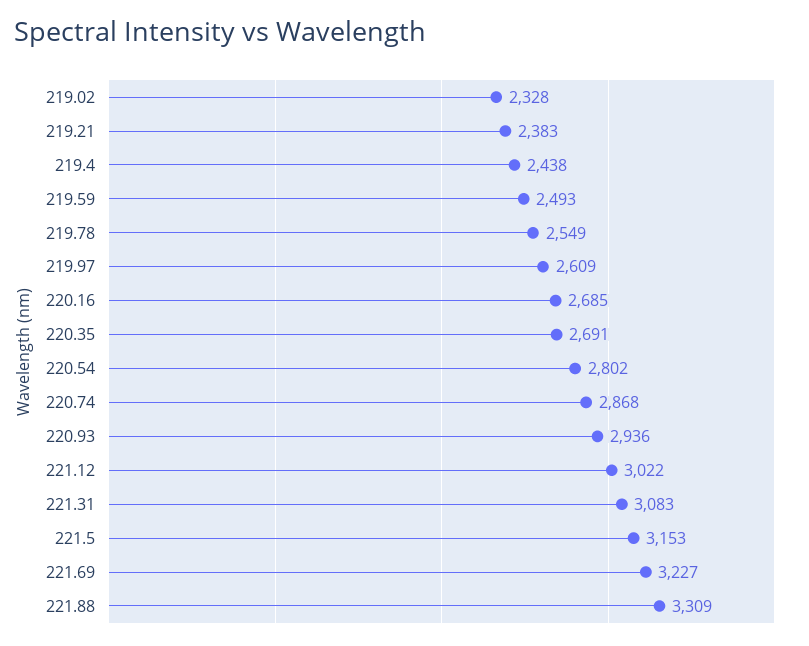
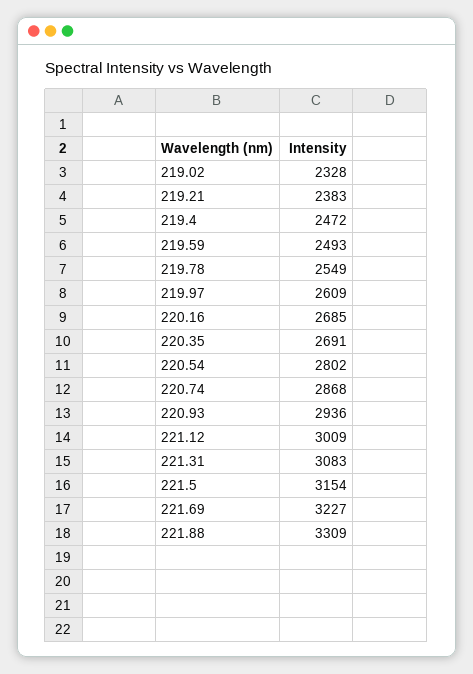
  {
    "219.02": 2328,
    "219.21": 2383,
-   "219.4": 2438,
+   "219.4": 2472,
    "219.59": 2493,
    "219.78": 2549,
    "219.97": 2609,
    "220.16": 2685,
    "220.35": 2691,
    "220.54": 2802,
    "220.74": 2868,
    "220.93": 2936,
-   "221.12": 3022,
+   "221.12": 3009,
    "221.31": 3083,
-   "221.5": 3153,
+   "221.5": 3154,
    "221.69": 3227,
    "221.88": 3309
  }

